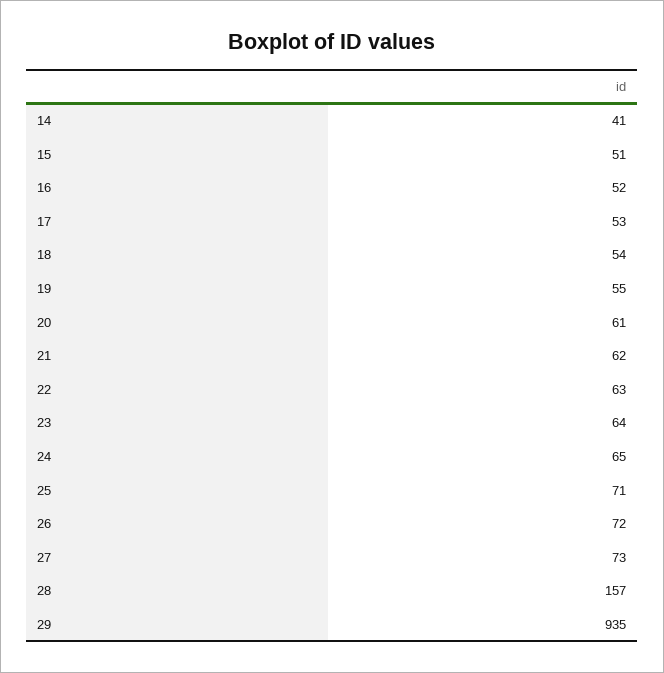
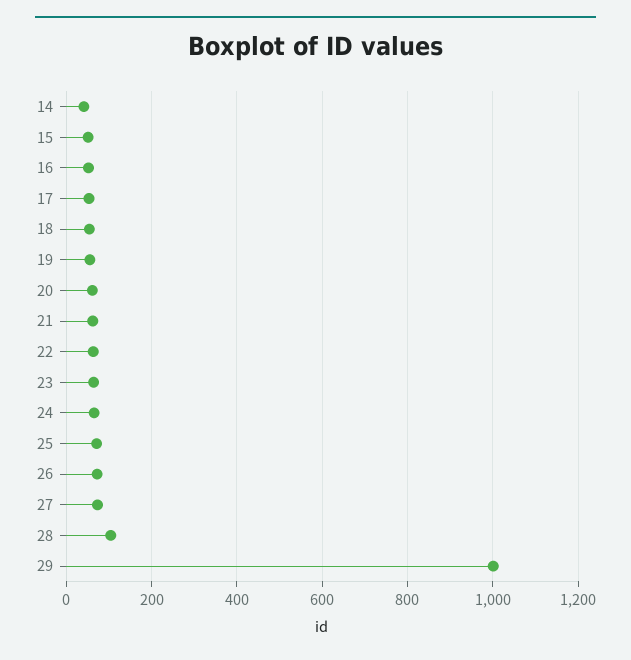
  {
    "14": 41,
    "15": 51,
    "16": 52,
    "17": 53,
    "18": 54,
    "19": 55,
    "20": 61,
    "21": 62,
    "22": 63,
    "23": 64,
    "24": 65,
    "25": 71,
    "26": 72,
    "27": 73,
-   "28": 157,
+   "28": 100,
-   "29": 935
+   "29": 1000
  }

